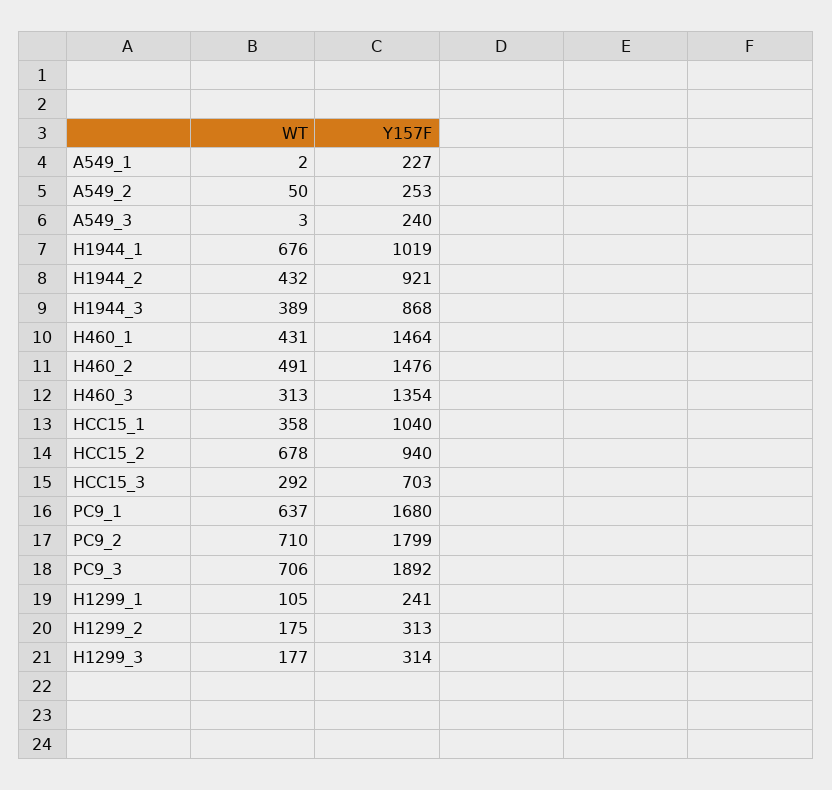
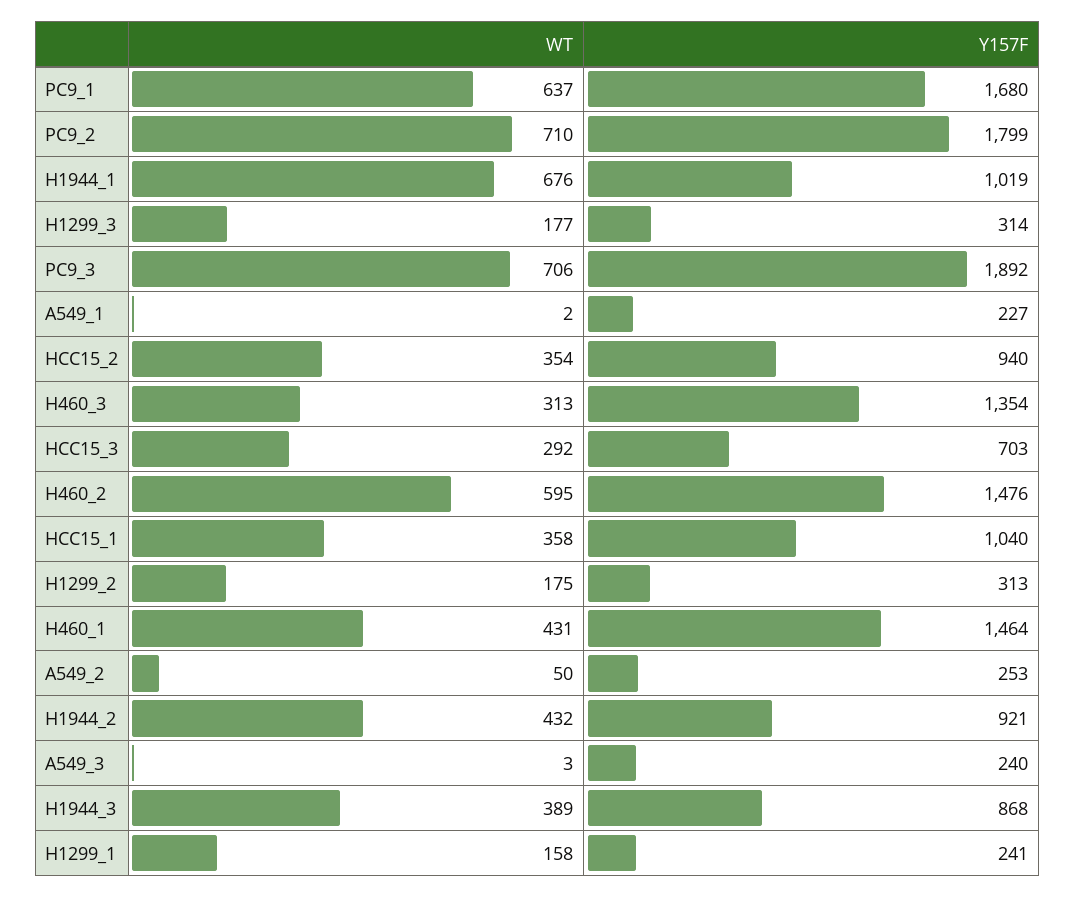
  {
    "WT": {
      "A549_1": 2,
      "A549_2": 50,
      "A549_3": 3,
      "H1944_1": 676,
      "H1944_2": 432,
      "H1944_3": 389,
      "H460_1": 431,
-     "H460_2": 491,
+     "H460_2": 595,
      "H460_3": 313,
      "HCC15_1": 358,
-     "HCC15_2": 678,
+     "HCC15_2": 354,
      "HCC15_3": 292,
      "PC9_1": 637,
      "PC9_2": 710,
      "PC9_3": 706,
-     "H1299_1": 105,
+     "H1299_1": 158,
      "H1299_2": 175,
      "H1299_3": 177
    },
    "Y157F": {
      "A549_1": 227,
      "A549_2": 253,
      "A549_3": 240,
      "H1944_1": 1019,
      "H1944_2": 921,
      "H1944_3": 868,
      "H460_1": 1464,
      "H460_2": 1476,
      "H460_3": 1354,
      "HCC15_1": 1040,
      "HCC15_2": 940,
      "HCC15_3": 703,
      "PC9_1": 1680,
      "PC9_2": 1799,
      "PC9_3": 1892,
      "H1299_1": 241,
      "H1299_2": 313,
      "H1299_3": 314
    }
  }

